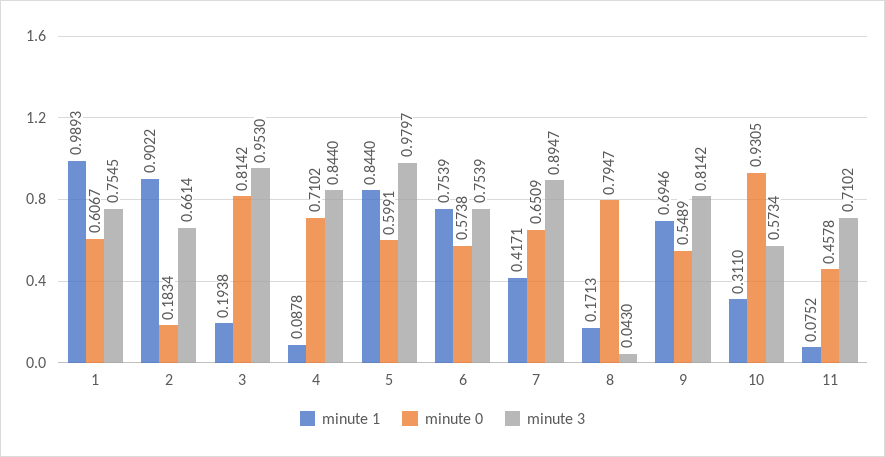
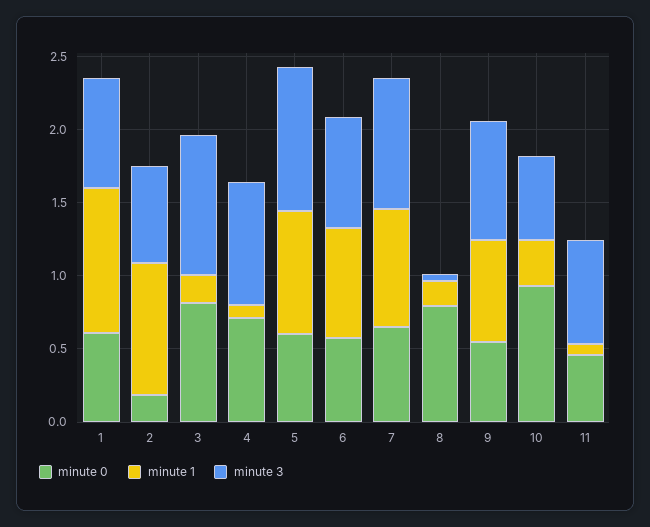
  {
    "minute 1": {
      "1": 0.9893,
      "2": 0.9022,
      "3": 0.1938,
      "4": 0.0878,
      "5": 0.844,
      "6": 0.7539,
-     "7": 0.4171,
+     "7": 0.8,
      "8": 0.1713,
      "9": 0.6946,
      "10": 0.311,
      "11": 0.0752
    },
    "minute 0": {
      "1": 0.6067,
      "2": 0.1834,
      "3": 0.8142,
      "4": 0.7102,
      "5": 0.5991,
      "6": 0.5738,
      "7": 0.6509,
      "8": 0.7947,
      "9": 0.5489,
      "10": 0.9305,
      "11": 0.4578
    },
    "minute 3": {
      "1": 0.7545,
      "2": 0.6614,
      "3": 0.953,
      "4": 0.844,
      "5": 0.9797,
      "6": 0.7539,
      "7": 0.8947,
      "8": 0.043,
      "9": 0.8142,
      "10": 0.5734,
      "11": 0.7102
    }
  }

